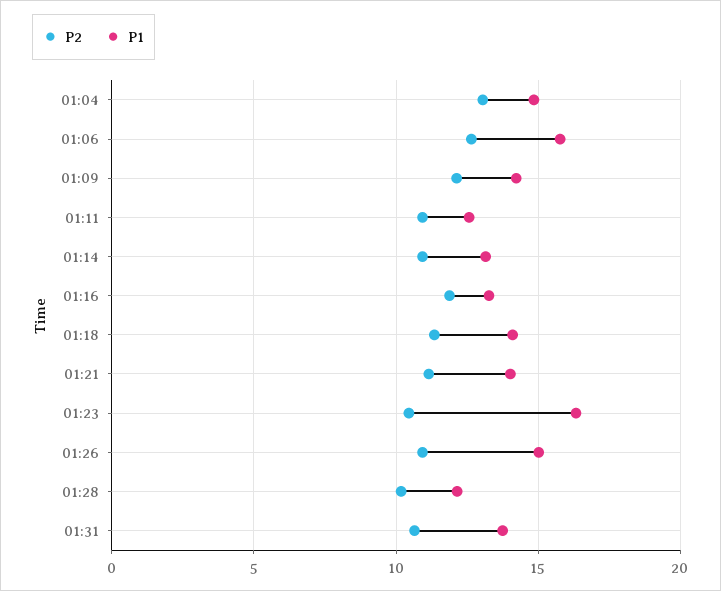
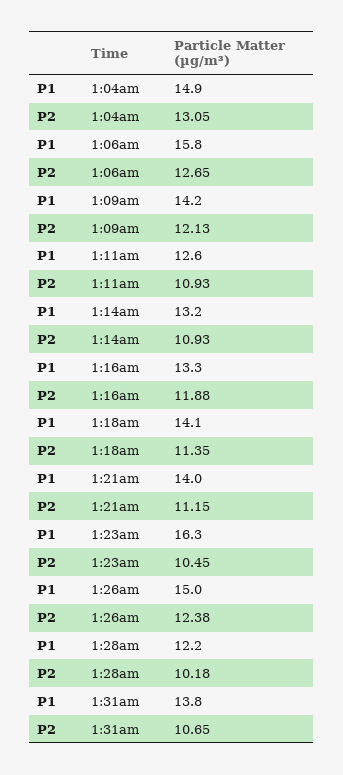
  {
    "P2": {
      "01:04": 13.05,
      "01:06": 12.65,
      "01:09": 12.13,
      "01:11": 10.93,
      "01:14": 10.93,
      "01:16": 11.88,
      "01:18": 11.35,
      "01:21": 11.15,
      "01:23": 10.45,
-     "01:26": 11,
+     "01:26": 12.38,
      "01:28": 10.18,
      "01:31": 10.65
    },
    "P1": {
      "01:04": 14.9,
      "01:06": 15.8,
      "01:09": 14.2,
      "01:11": 12.6,
      "01:14": 13.2,
      "01:16": 13.3,
      "01:18": 14.1,
      "01:21": 14,
      "01:23": 16.3,
      "01:26": 15,
      "01:28": 12.2,
      "01:31": 13.8
    }
  }

